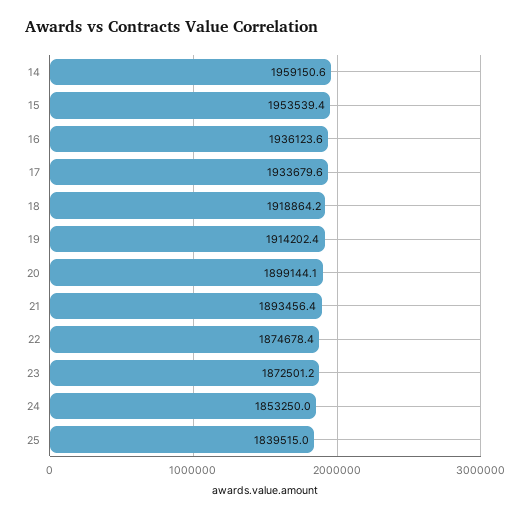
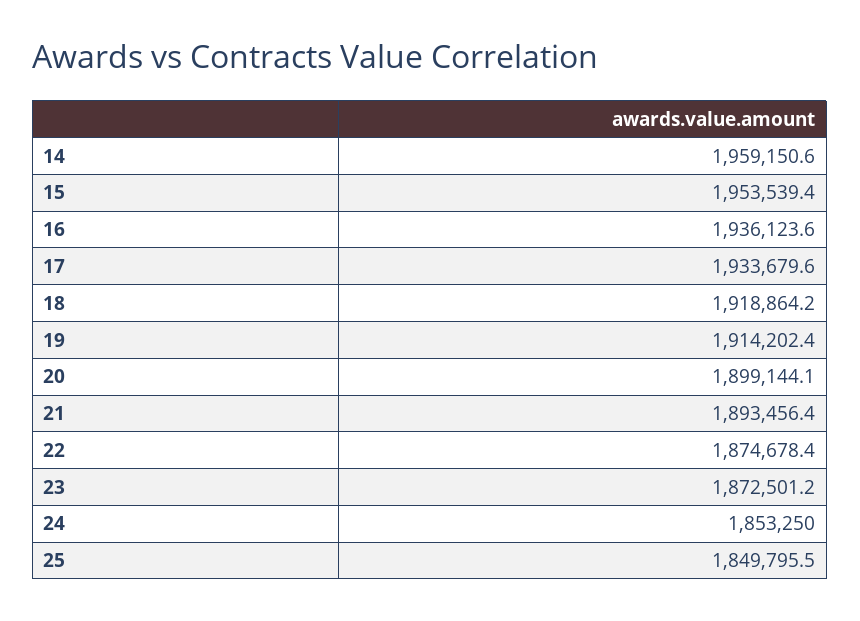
  {
    "14": 1959150.6,
    "15": 1953539.4,
    "16": 1936123.6,
    "17": 1933679.6,
    "18": 1918864.2,
    "19": 1914202.4,
    "20": 1899144.1,
    "21": 1893456.4,
    "22": 1874678.4,
    "23": 1872501.2,
    "24": 1853250,
-   "25": 1839515
+   "25": 1849795.5
  }

